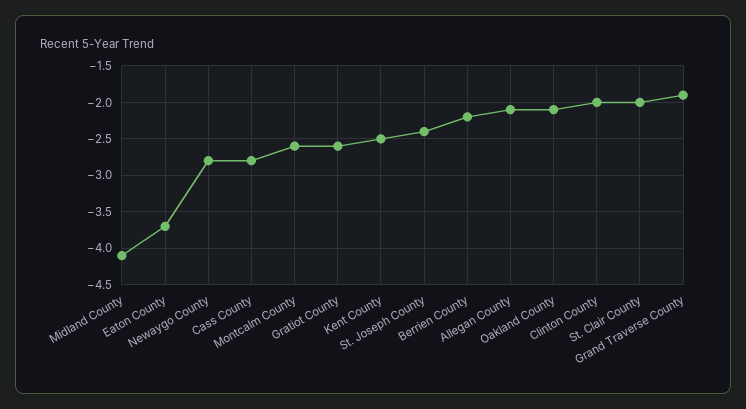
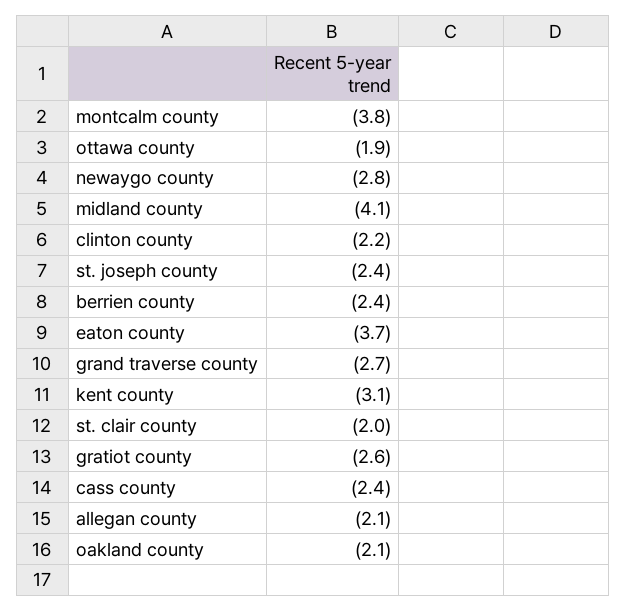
  {
    "Midland County": -4.1,
    "Eaton County": -3.7,
    "Newaygo County": -2.8,
-   "Cass County": -2.8,
+   "Cass County": -2.4,
-   "Montcalm County": -2.6,
+   "Montcalm County": -3.8,
    "Gratiot County": -2.6,
-   "Kent County": -2.5,
+   "Kent County": -3.1,
    "St. Joseph County": -2.4,
-   "Berrien County": -2.2,
+   "Berrien County": -2.4,
    "Allegan County": -2.1,
    "Oakland County": -2.1,
-   "Clinton County": -2,
+   "Clinton County": -2.2,
    "St. Clair County": -2,
-   "Grand Traverse County": -1.9
+   "Grand Traverse County": -2.7,
+   "ottawa county": -1.9
  }

